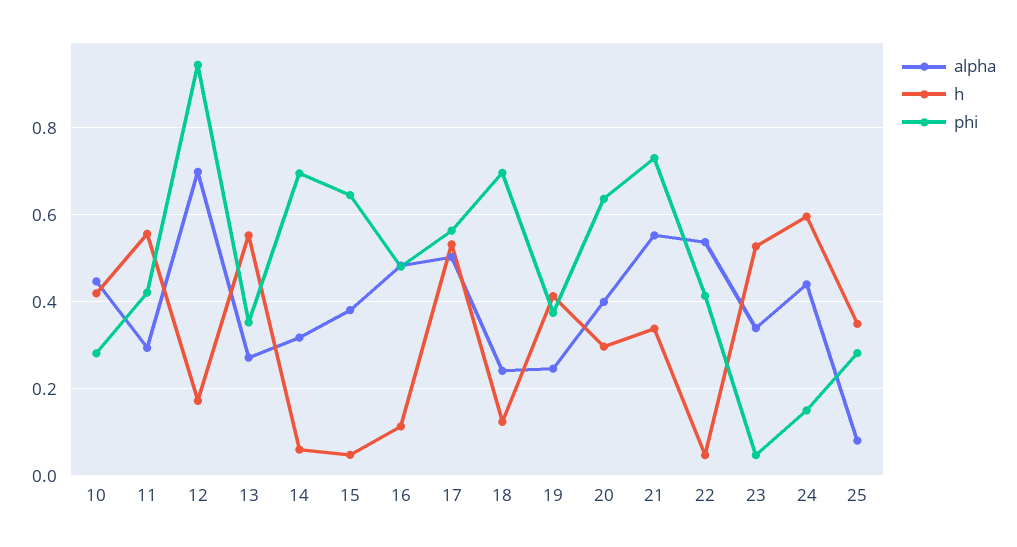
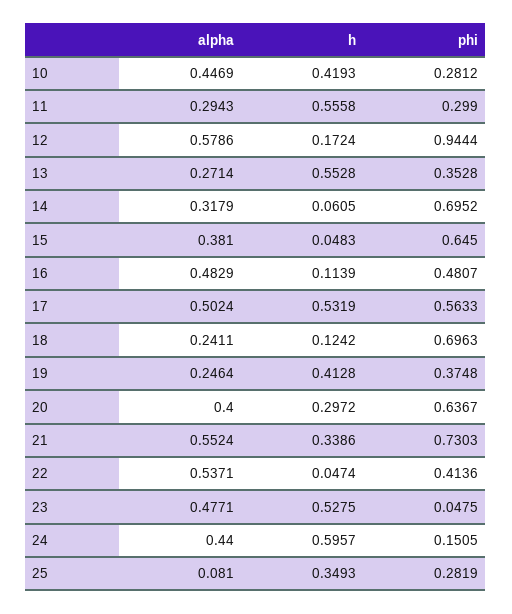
  {
    "alpha": {
      "10": 0.4469,
      "11": 0.2943,
-     "12": 0.7,
+     "12": 0.5786,
      "13": 0.2714,
      "14": 0.3179,
      "15": 0.381,
      "16": 0.4829,
      "17": 0.5024,
      "18": 0.2411,
      "19": 0.2464,
      "20": 0.4,
      "21": 0.5524,
      "22": 0.5371,
-     "23": 0.34,
+     "23": 0.4771,
      "24": 0.44,
      "25": 0.081
    },
    "h": {
      "10": 0.4193,
      "11": 0.5558,
      "12": 0.1724,
      "13": 0.5528,
      "14": 0.0605,
      "15": 0.0483,
      "16": 0.1139,
      "17": 0.5319,
      "18": 0.1242,
      "19": 0.4128,
      "20": 0.2972,
      "21": 0.3386,
      "22": 0.0474,
      "23": 0.5275,
      "24": 0.5957,
      "25": 0.3493
    },
    "phi": {
      "10": 0.2812,
-     "11": 0.42,
+     "11": 0.299,
      "12": 0.9444,
      "13": 0.3528,
      "14": 0.6952,
      "15": 0.645,
      "16": 0.4807,
      "17": 0.5633,
      "18": 0.6963,
      "19": 0.3748,
      "20": 0.6367,
      "21": 0.7303,
      "22": 0.4136,
      "23": 0.0475,
      "24": 0.1505,
      "25": 0.2819
    }
  }

